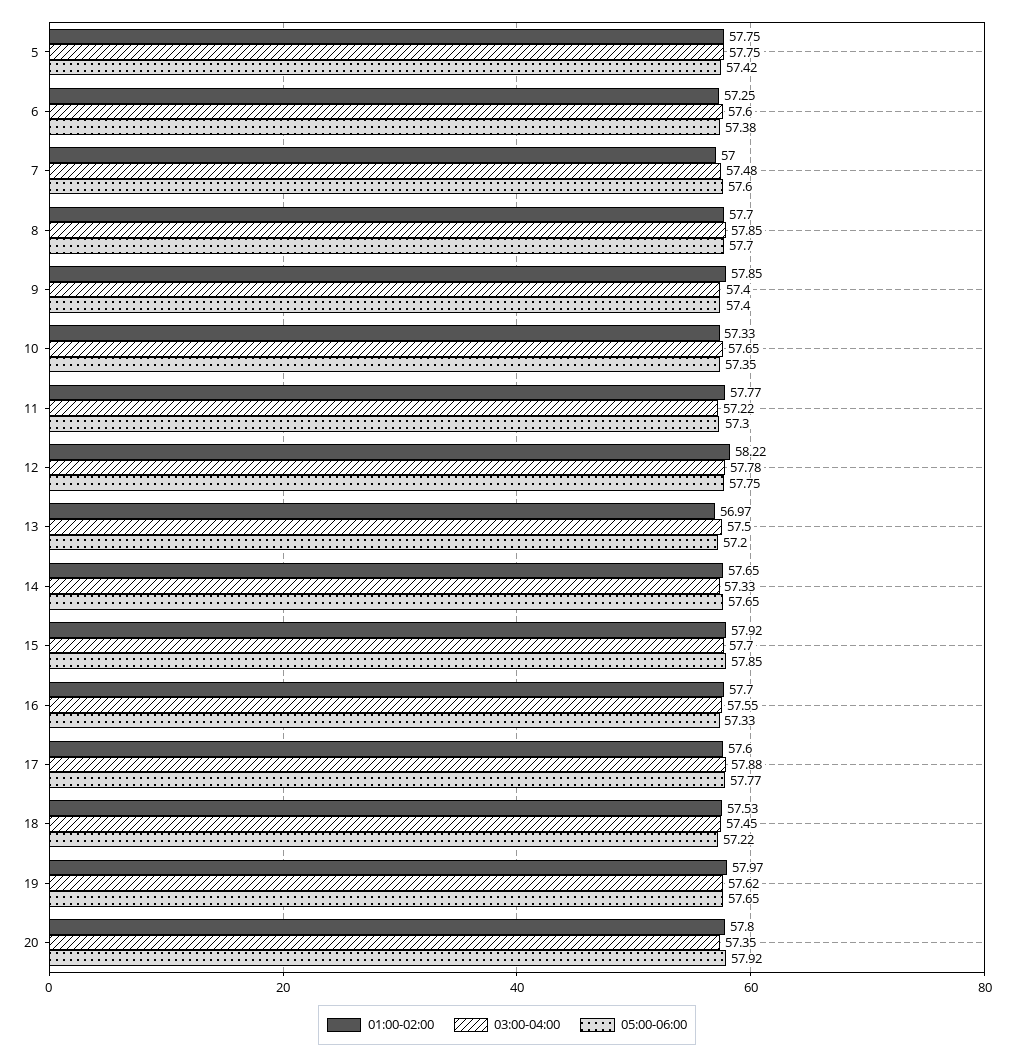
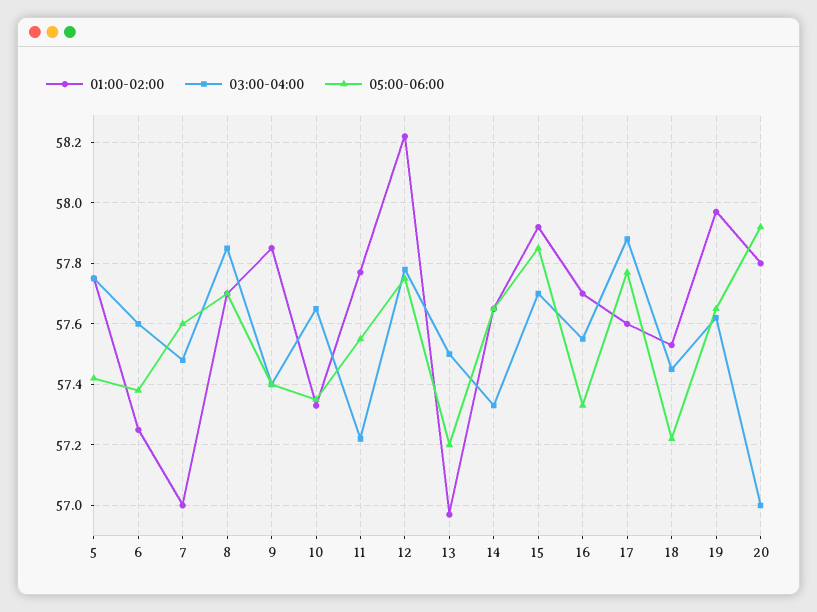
  {
    "01:00-02:00": {
      "5": 57.75,
      "6": 57.25,
      "7": 57,
      "8": 57.7,
      "9": 57.85,
      "10": 57.33,
      "11": 57.77,
      "12": 58.22,
      "13": 56.97,
      "14": 57.65,
      "15": 57.92,
      "16": 57.7,
      "17": 57.6,
      "18": 57.53,
      "19": 57.97,
      "20": 57.8
    },
    "03:00-04:00": {
      "5": 57.75,
      "6": 57.6,
      "7": 57.48,
      "8": 57.85,
      "9": 57.4,
      "10": 57.65,
      "11": 57.22,
      "12": 57.78,
      "13": 57.5,
      "14": 57.33,
      "15": 57.7,
      "16": 57.55,
      "17": 57.88,
      "18": 57.45,
      "19": 57.62,
-     "20": 57.35
+     "20": 57
    },
    "05:00-06:00": {
      "5": 57.42,
      "6": 57.38,
      "7": 57.6,
      "8": 57.7,
      "9": 57.4,
      "10": 57.35,
-     "11": 57.3,
+     "11": 57.55,
      "12": 57.75,
      "13": 57.2,
      "14": 57.65,
      "15": 57.85,
      "16": 57.33,
      "17": 57.77,
      "18": 57.22,
      "19": 57.65,
      "20": 57.92
    }
  }

